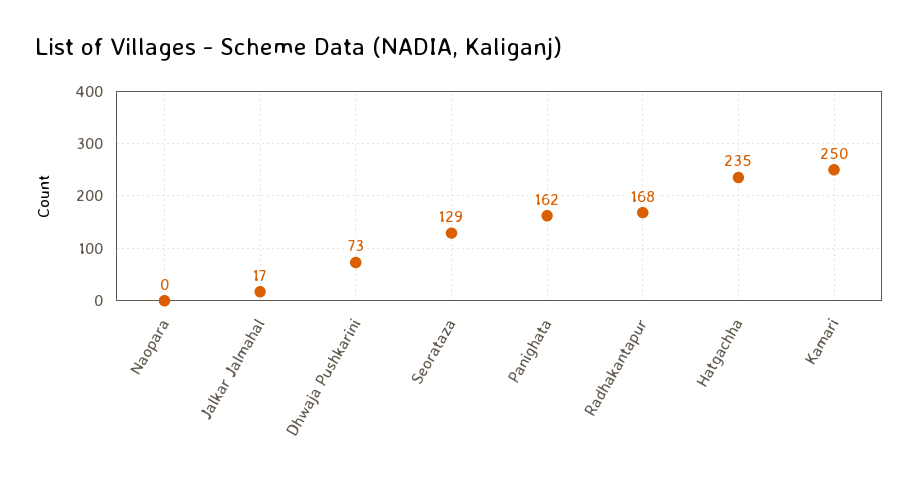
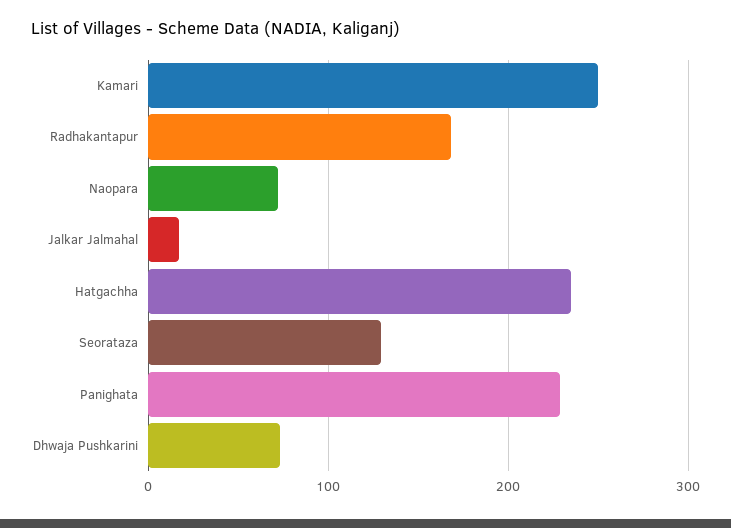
  {
-   "Naopara": 0,
+   "Naopara": 70,
    "Jalkar Jalmahal": 17,
    "Dhwaja Pushkarini": 73,
    "Seorataza": 129,
-   "Panighata": 162,
+   "Panighata": 230,
    "Radhakantapur": 168,
    "Hatgachha": 235,
    "Kamari": 250
  }

